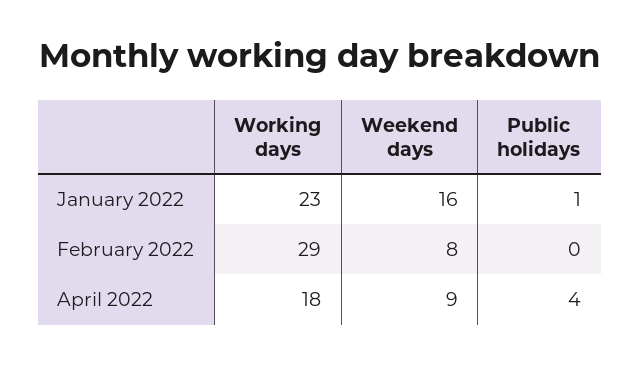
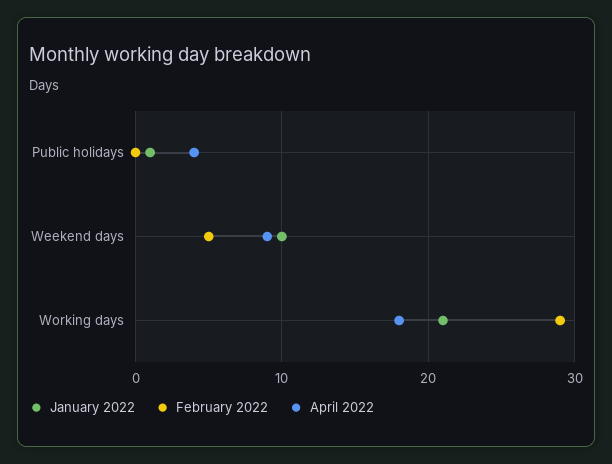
  {
    "January 2022": {
-     "Working days": 23,
+     "Working days": 21,
-     "Weekend days": 16,
+     "Weekend days": 10,
      "Public holidays": 1
    },
    "February 2022": {
      "Working days": 29,
-     "Weekend days": 8,
+     "Weekend days": 5,
      "Public holidays": 0
    },
    "April 2022": {
      "Working days": 18,
      "Weekend days": 9,
      "Public holidays": 4
    }
  }

